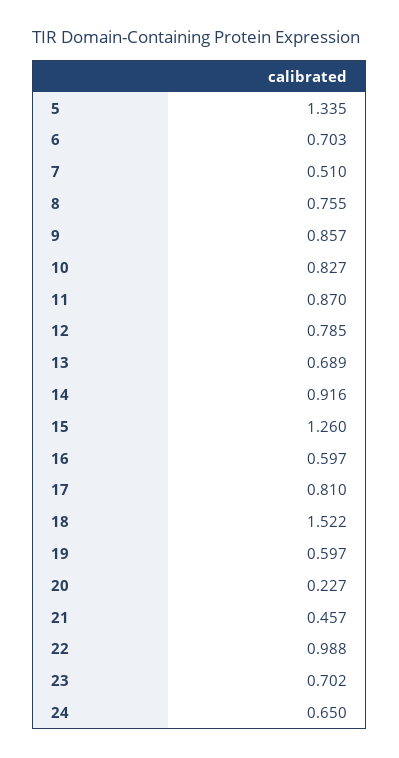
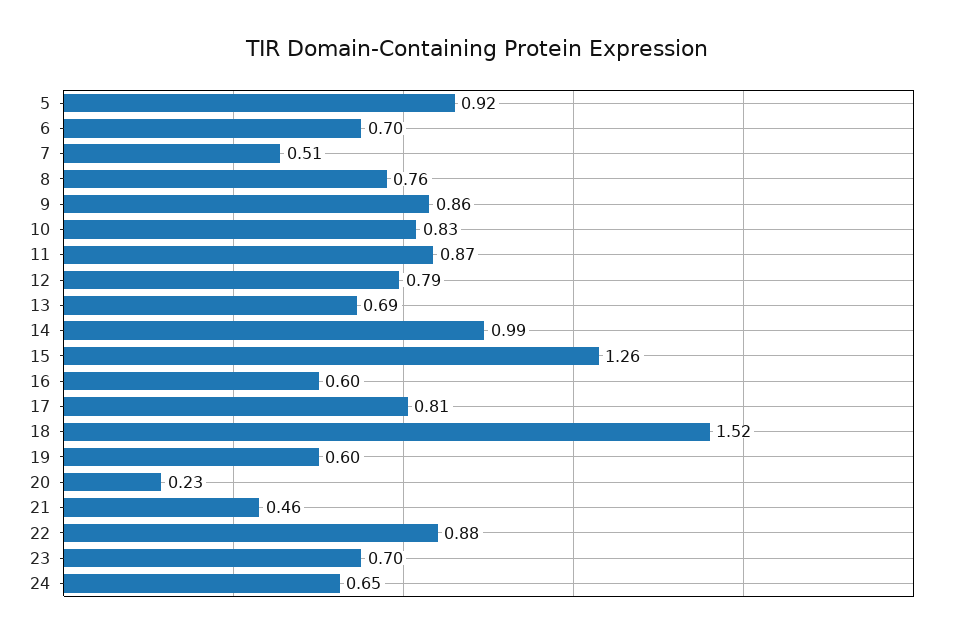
  {
-   "5": 1.335,
+   "5": 0.92,
    "6": 0.703,
    "7": 0.51,
    "8": 0.755,
    "9": 0.857,
    "10": 0.827,
    "11": 0.87,
    "12": 0.785,
    "13": 0.689,
-   "14": 0.916,
+   "14": 0.99,
    "15": 1.26,
    "16": 0.597,
    "17": 0.81,
    "18": 1.522,
    "19": 0.597,
    "20": 0.227,
    "21": 0.457,
-   "22": 0.988,
+   "22": 0.88,
    "23": 0.702,
    "24": 0.65
  }

